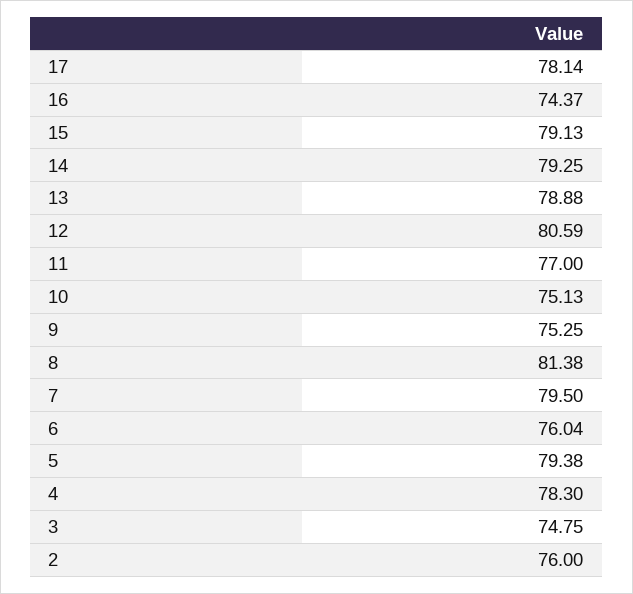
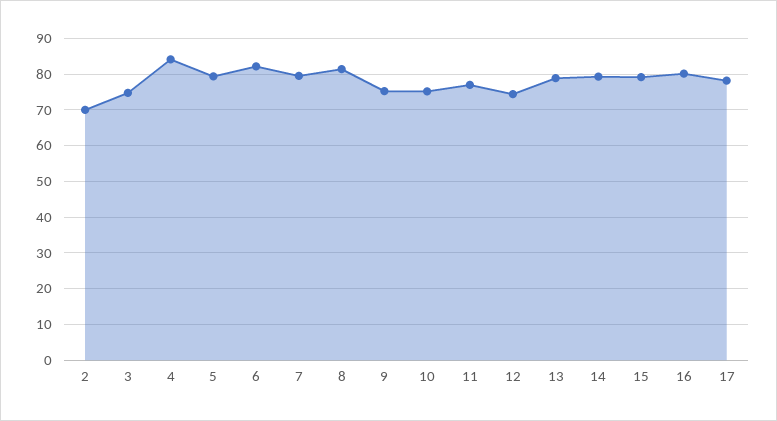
  {
    "17": 78.14,
-   "16": 74.37,
+   "16": 80,
    "15": 79.13,
    "14": 79.25,
    "13": 78.88,
-   "12": 80.59,
+   "12": 74,
    "11": 77,
    "10": 75.13,
    "9": 75.25,
    "8": 81.38,
    "7": 79.5,
-   "6": 76.04,
+   "6": 82,
    "5": 79.38,
-   "4": 78.3,
+   "4": 84,
    "3": 74.75,
-   "2": 76
+   "2": 70
  }

